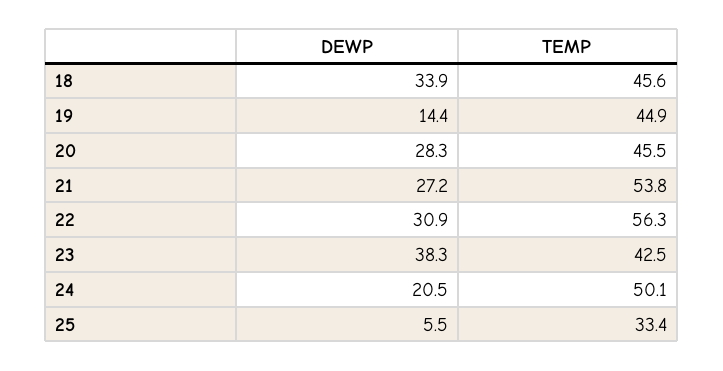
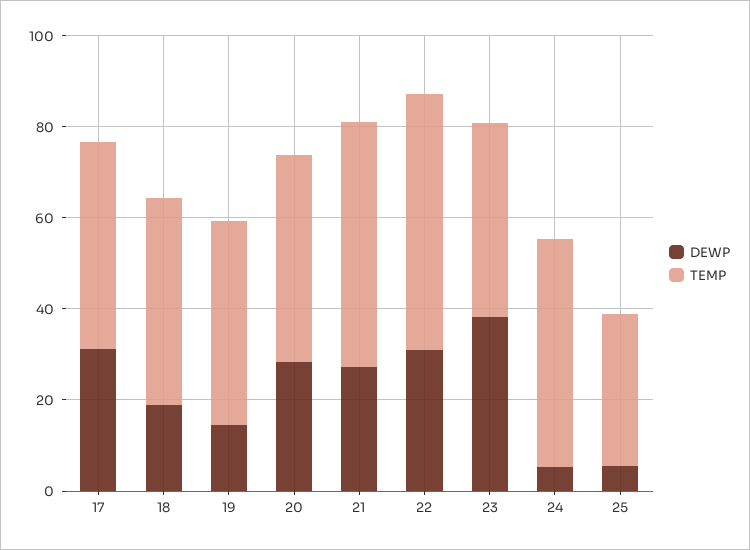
  {
    "DEWP": {
-     "18": 33.9,
+     "18": 20,
      "19": 14.4,
      "20": 28.3,
      "21": 27.2,
      "22": 30.9,
      "23": 38.3,
-     "24": 20.5,
+     "24": 5,
-     "25": 5.5
+     "25": 5.5,
+     "17": 30
    },
    "TEMP": {
      "18": 45.6,
      "19": 44.9,
      "20": 45.5,
      "21": 53.8,
      "22": 56.3,
      "23": 42.5,
      "24": 50.1,
-     "25": 33.4
+     "25": 33.4,
+     "17": 45
    }
  }

